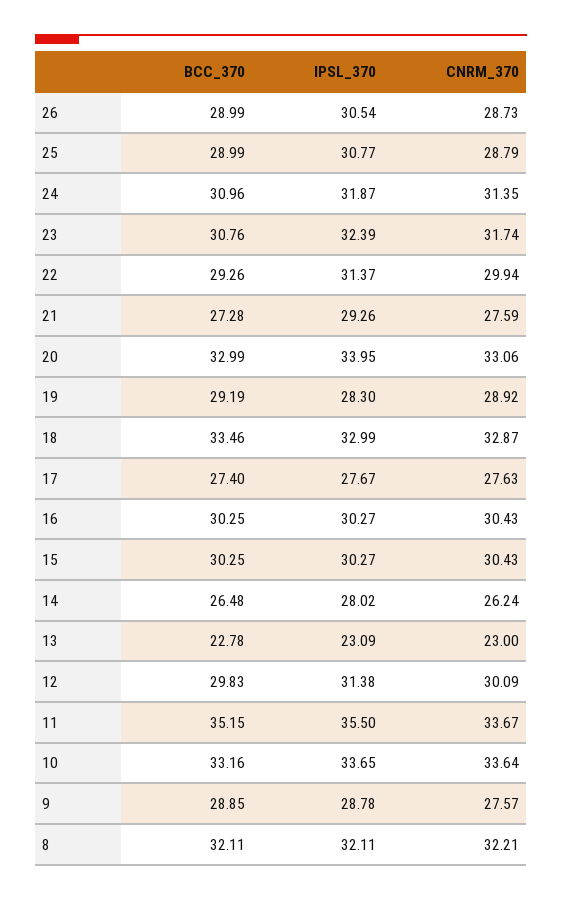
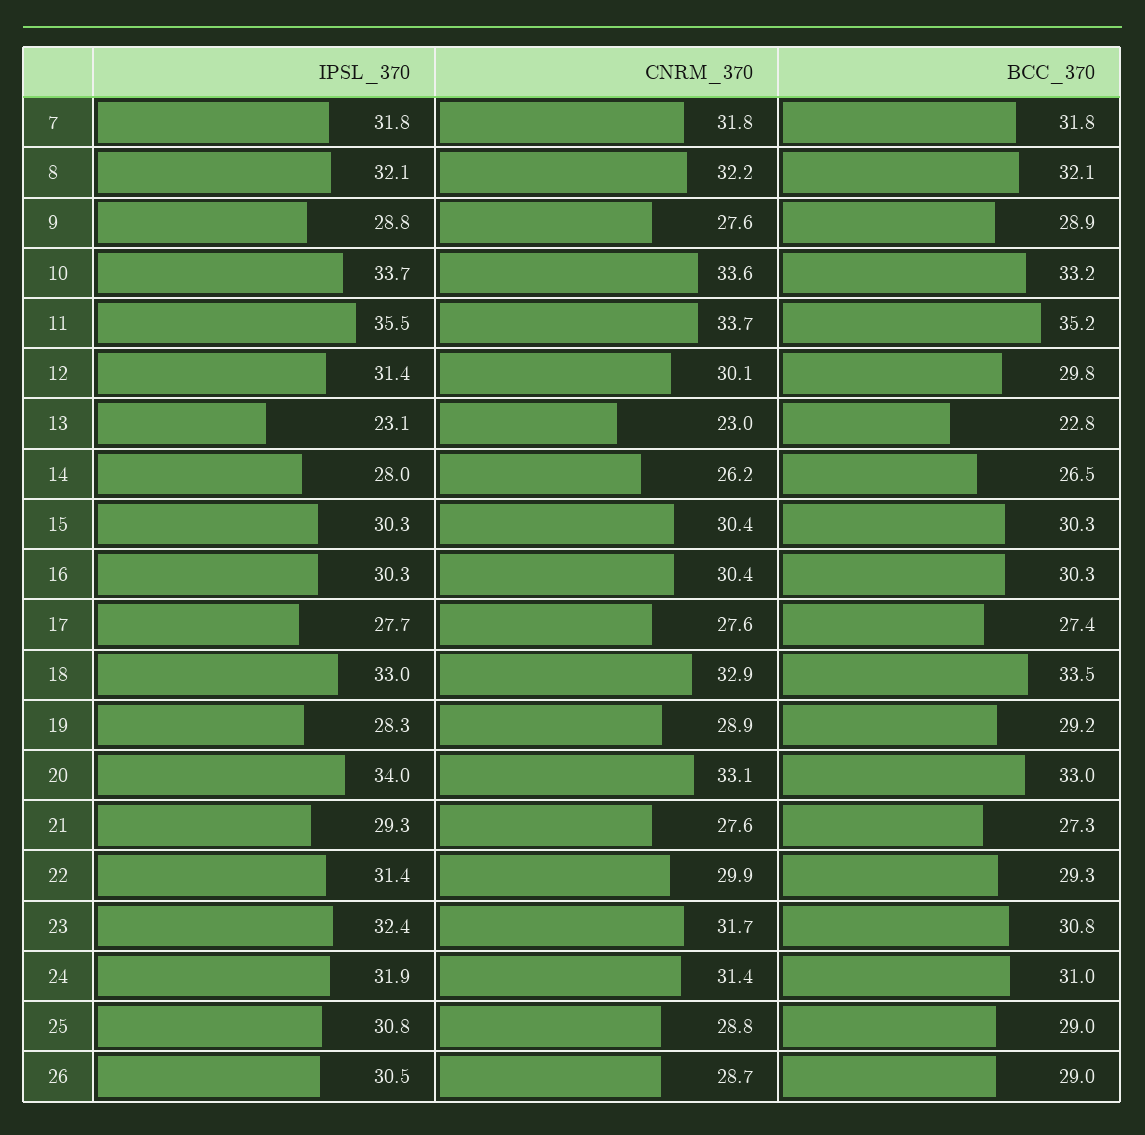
  {
    "BCC_370": {
      "26": 28.99,
      "25": 28.99,
      "24": 30.96,
      "23": 30.76,
      "22": 29.26,
      "21": 27.28,
      "20": 32.99,
      "19": 29.19,
      "18": 33.46,
      "17": 27.4,
      "16": 30.25,
      "15": 30.25,
      "14": 26.48,
      "13": 22.78,
      "12": 29.83,
      "11": 35.15,
      "10": 33.16,
      "9": 28.85,
-     "8": 32.11
+     "8": 32.11,
+     "7": 31.8
    },
    "IPSL_370": {
      "26": 30.54,
      "25": 30.77,
      "24": 31.87,
      "23": 32.39,
      "22": 31.37,
      "21": 29.26,
      "20": 33.95,
      "19": 28.3,
      "18": 32.99,
      "17": 27.67,
      "16": 30.27,
      "15": 30.27,
      "14": 28.02,
      "13": 23.09,
      "12": 31.38,
      "11": 35.5,
      "10": 33.65,
      "9": 28.78,
-     "8": 32.11
+     "8": 32.11,
+     "7": 31.8
    },
    "CNRM_370": {
      "26": 28.73,
      "25": 28.79,
      "24": 31.35,
      "23": 31.74,
      "22": 29.94,
      "21": 27.59,
      "20": 33.06,
      "19": 28.92,
      "18": 32.87,
      "17": 27.63,
      "16": 30.43,
      "15": 30.43,
      "14": 26.24,
      "13": 23,
      "12": 30.09,
      "11": 33.67,
      "10": 33.64,
      "9": 27.57,
-     "8": 32.21
+     "8": 32.21,
+     "7": 31.8
    }
  }

